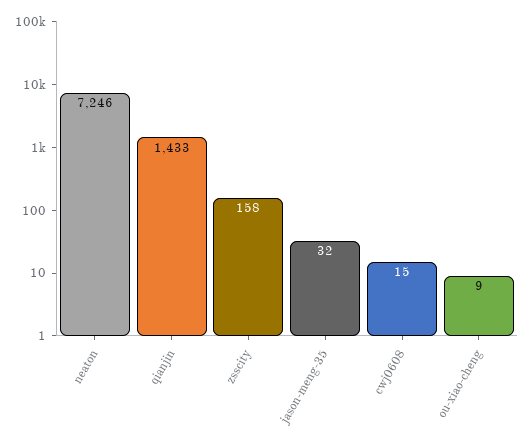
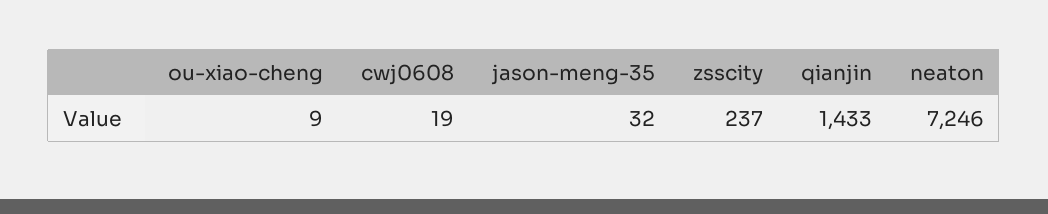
  {
    "neaton": 7246,
    "qianjin": 1433,
-   "zsscity": 158,
+   "zsscity": 237,
    "jason-meng-35": 32,
-   "cwj0608": 15,
+   "cwj0608": 19,
    "ou-xiao-cheng": 9
  }

